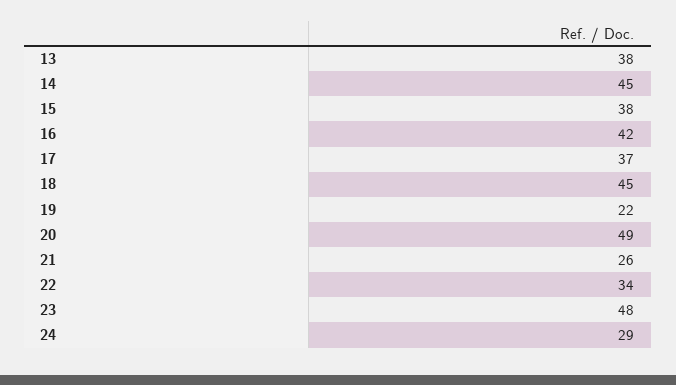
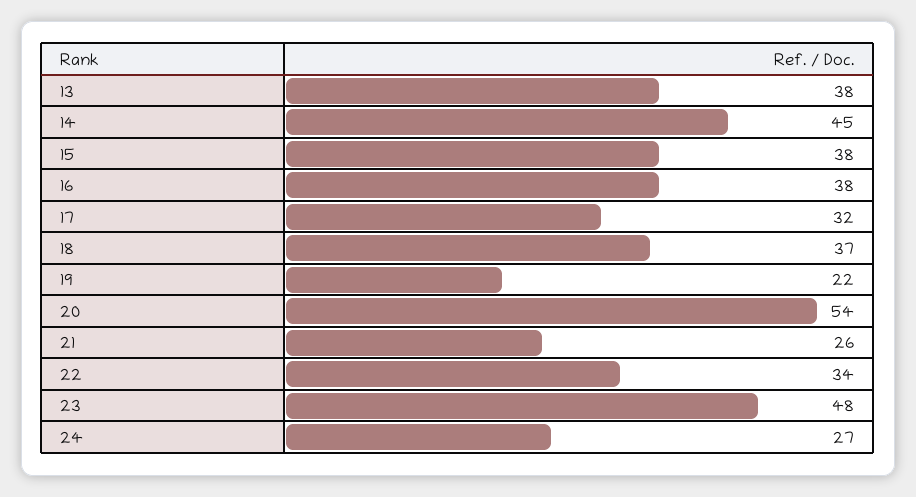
  {
    "13": 38,
    "14": 45,
    "15": 38,
-   "16": 42,
+   "16": 38,
-   "17": 37,
+   "17": 32,
-   "18": 45,
+   "18": 37,
    "19": 22,
-   "20": 49,
+   "20": 54,
    "21": 26,
    "22": 34,
    "23": 48,
-   "24": 29
+   "24": 27
  }

